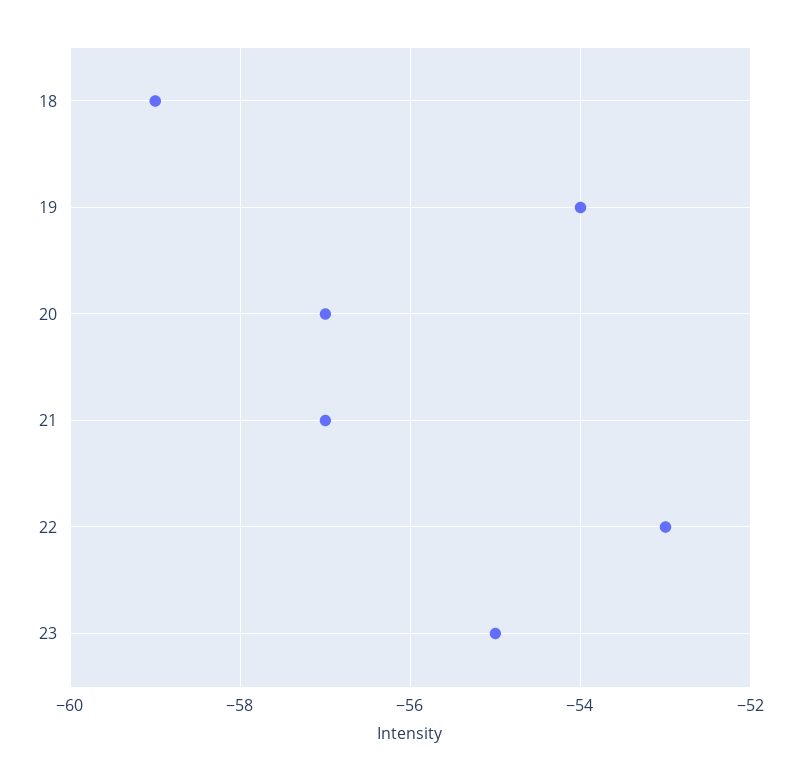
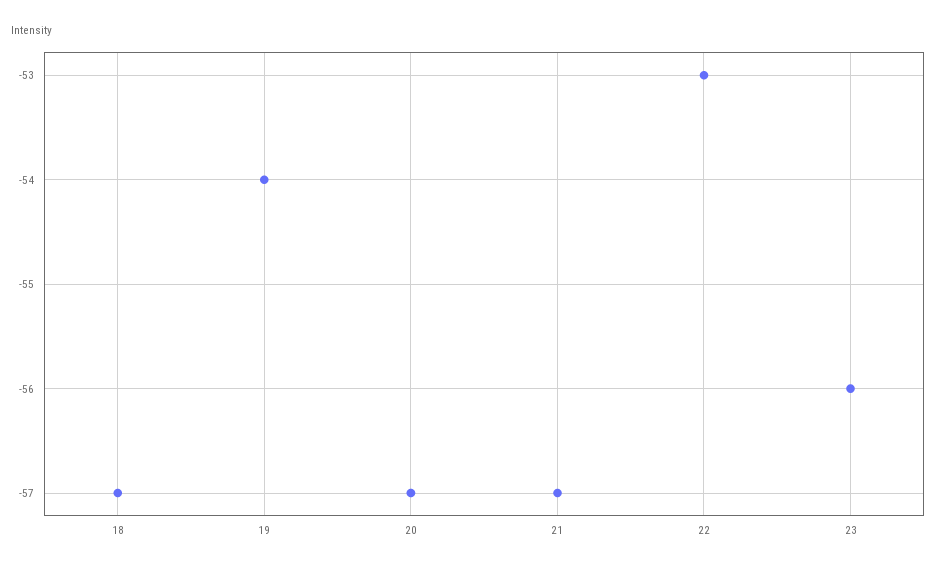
  {
-   "18": -59,
+   "18": -57,
    "19": -54,
    "20": -57,
    "21": -57,
    "22": -53,
-   "23": -55
+   "23": -56
  }

